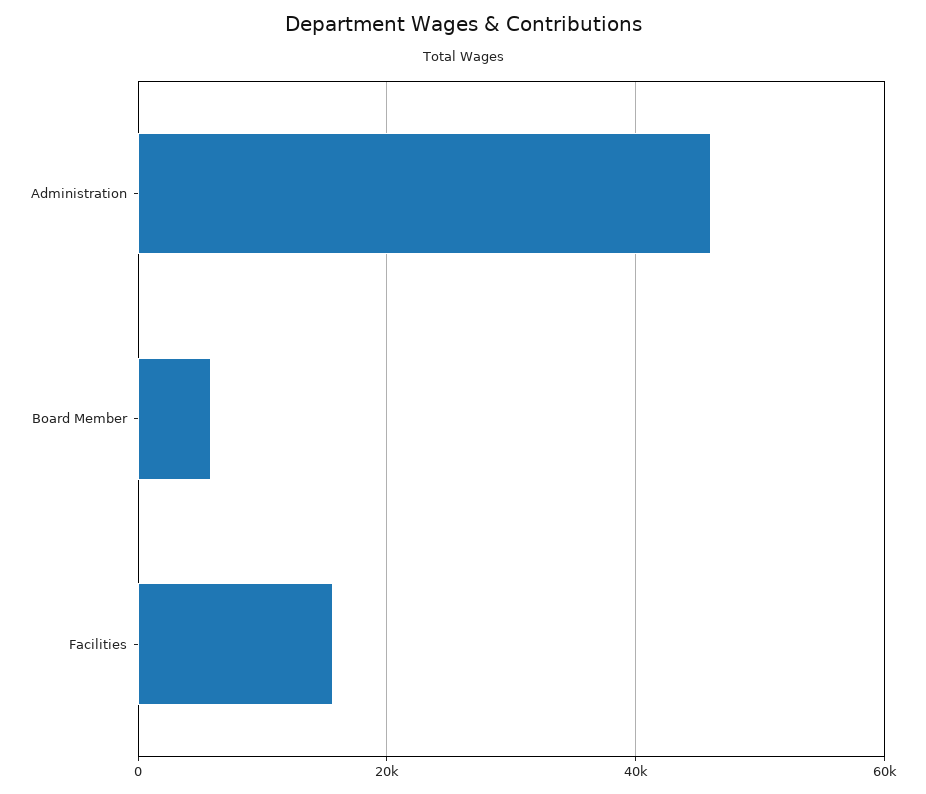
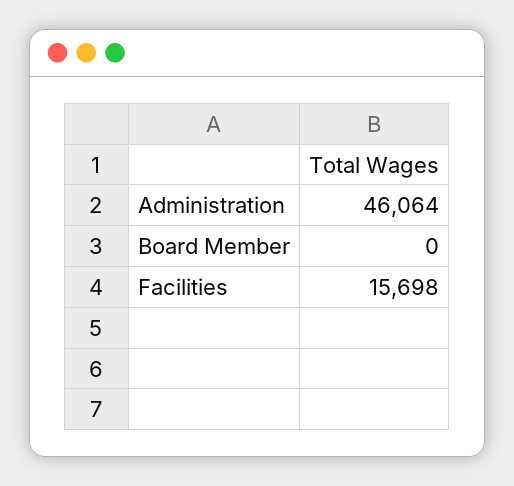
  {
    "Administration": 46064,
-   "Board Member": 6000,
+   "Board Member": 0,
    "Facilities": 15698
  }

